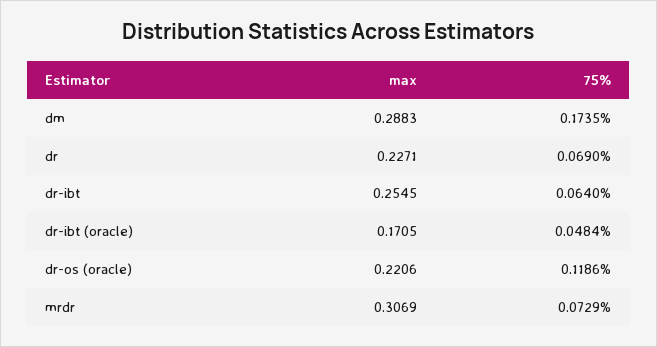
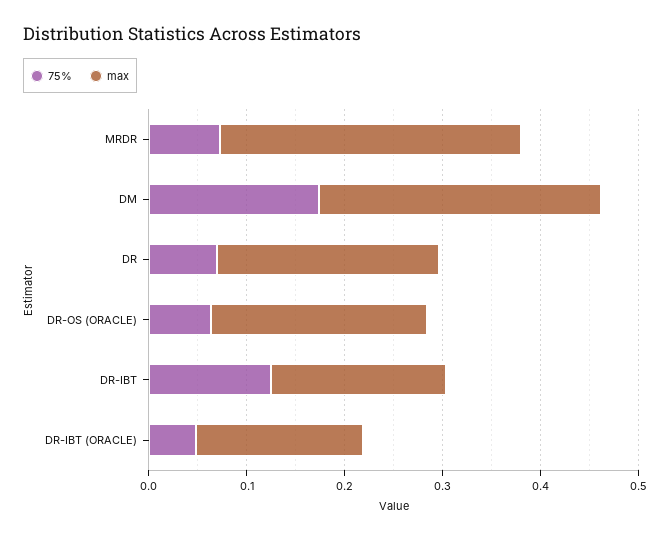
  {
    "max": {
      "dm": 0.2883,
      "dr": 0.2271,
-     "dr-ibt": 0.2545,
+     "dr-ibt": 0.18,
      "dr-ibt (oracle)": 0.1705,
      "dr-os (oracle)": 0.2206,
      "mrdr": 0.3069
    },
    "75%": {
      "dm": 0.1735,
      "dr": 0.069,
-     "dr-ibt": 0.064,
+     "dr-ibt": 0.12,
      "dr-ibt (oracle)": 0.0484,
-     "dr-os (oracle)": 0.1186,
+     "dr-os (oracle)": 0.06,
      "mrdr": 0.0729
    }
  }

